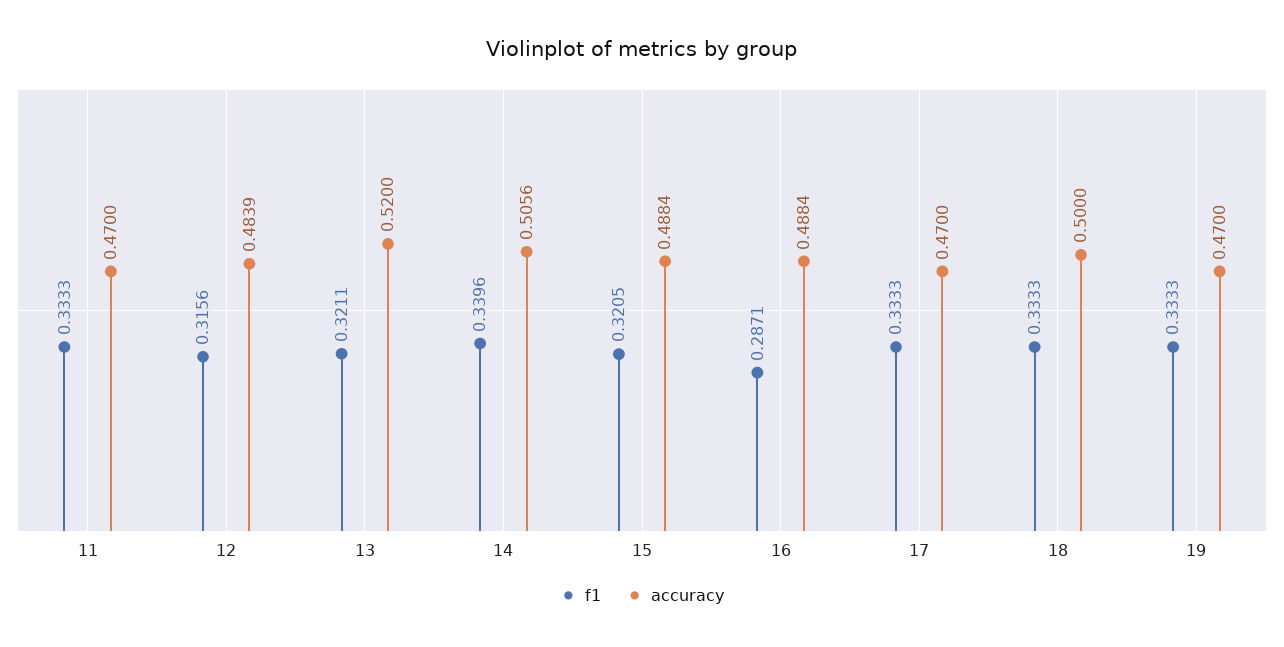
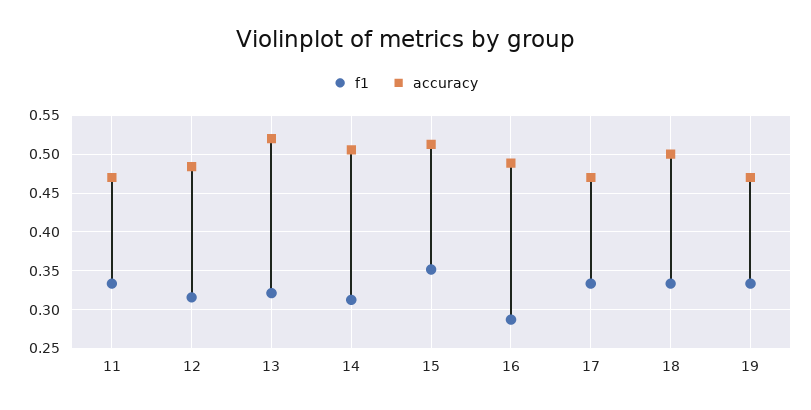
  {
    "f1": {
      "11": 0.3333,
      "12": 0.3156,
      "13": 0.3211,
-     "14": 0.3396,
+     "14": 0.31,
-     "15": 0.3205,
+     "15": 0.35,
      "16": 0.2871,
      "17": 0.3333,
      "18": 0.3333,
      "19": 0.3333
    },
    "accuracy": {
      "11": 0.47,
      "12": 0.4839,
      "13": 0.52,
      "14": 0.5056,
-     "15": 0.4884,
+     "15": 0.51,
      "16": 0.4884,
      "17": 0.47,
      "18": 0.5,
      "19": 0.47
    }
  }

